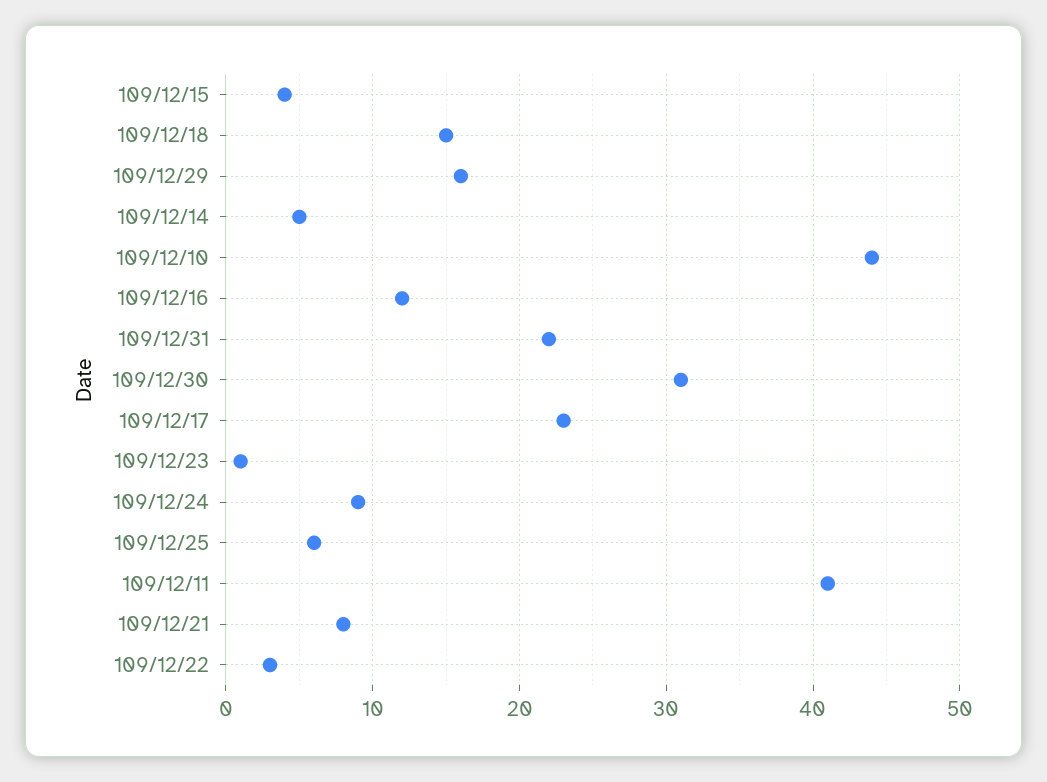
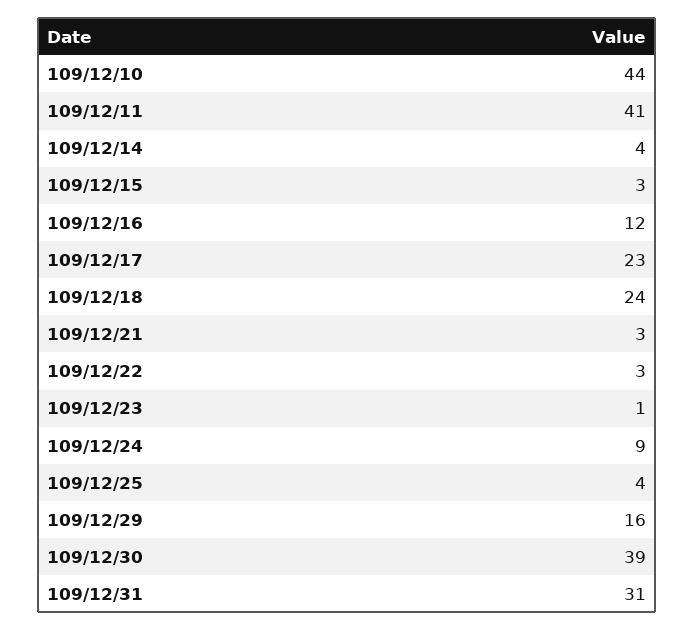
  {
-   "109/12/15": 4,
+   "109/12/15": 3,
-   "109/12/18": 15,
+   "109/12/18": 24,
    "109/12/29": 16,
-   "109/12/14": 5,
+   "109/12/14": 4,
    "109/12/10": 44,
    "109/12/16": 12,
-   "109/12/31": 22,
+   "109/12/31": 31,
-   "109/12/30": 31,
+   "109/12/30": 39,
    "109/12/17": 23,
    "109/12/23": 1,
    "109/12/24": 9,
-   "109/12/25": 6,
+   "109/12/25": 4,
    "109/12/11": 41,
-   "109/12/21": 8,
+   "109/12/21": 3,
    "109/12/22": 3
  }

